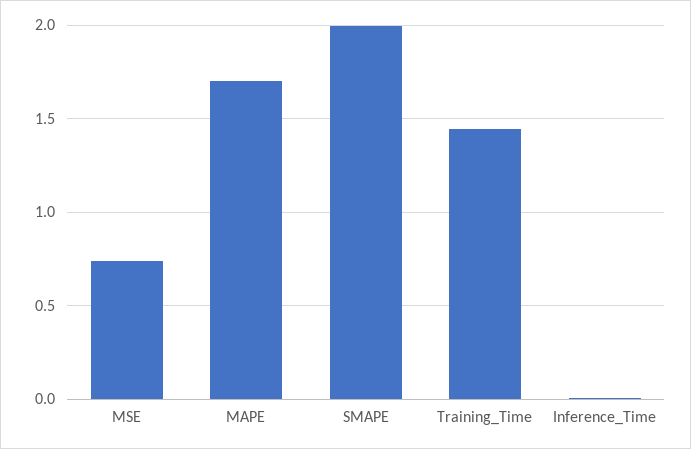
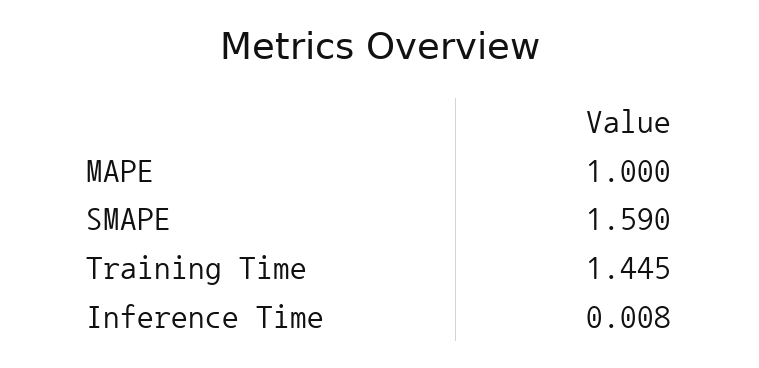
  {
-   "MSE": 0.75,
-   "MAPE": 1.7,
+   "MAPE": 1,
-   "SMAPE": 2,
+   "SMAPE": 1.59,
    "Training_Time": 1.445,
    "Inference_Time": 0.008
  }

